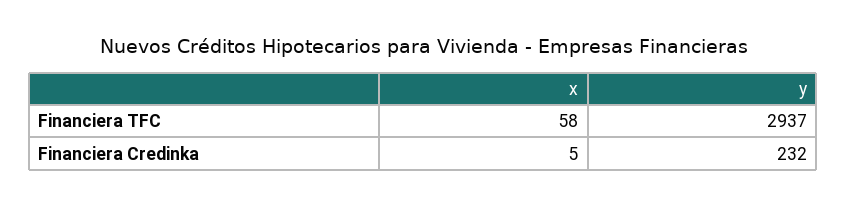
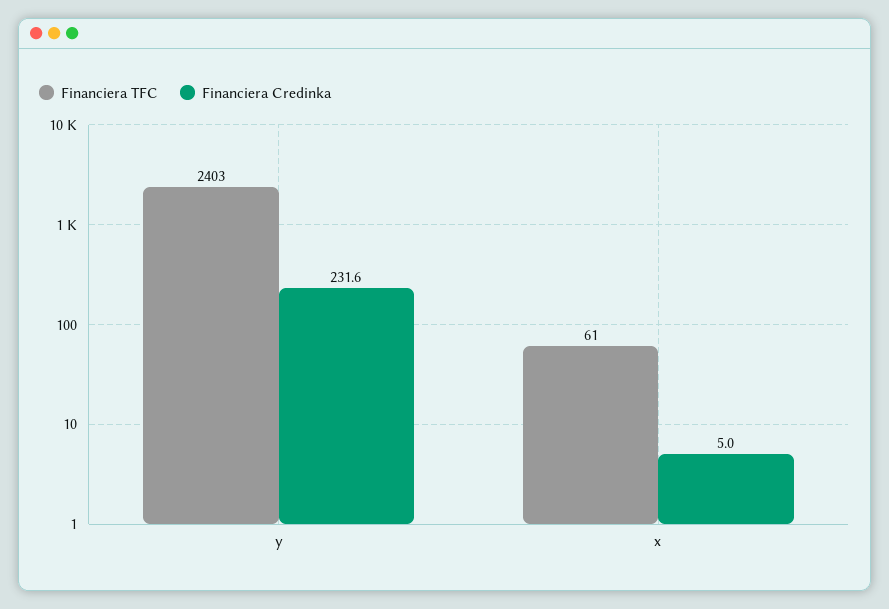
  {
    "Financiera TFC": {
-     "x": 58,
+     "x": 61,
-     "y": 2937
+     "y": 2403
    },
    "Financiera Credinka": {
      "x": 5,
      "y": 231.6
    }
  }

